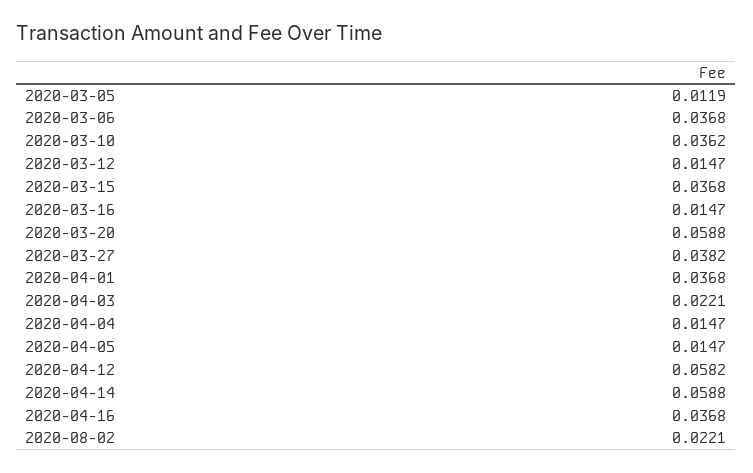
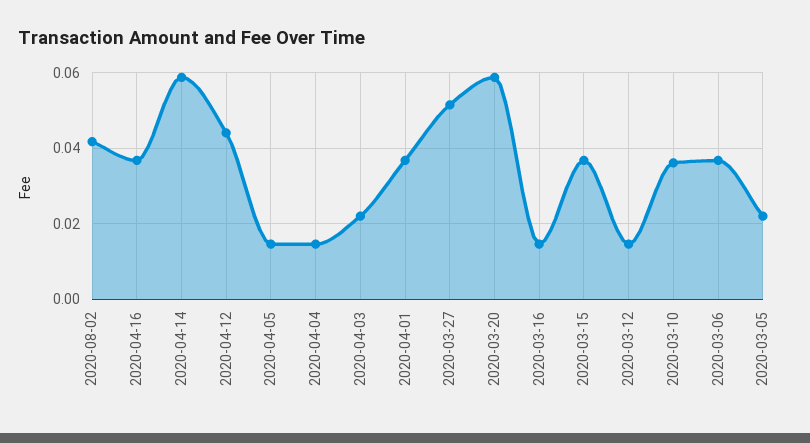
  {
-   "2020-03-05": 0.0119,
+   "2020-03-05": 0.022,
    "2020-03-06": 0.0368,
    "2020-03-10": 0.0362,
    "2020-03-12": 0.0147,
    "2020-03-15": 0.0368,
    "2020-03-16": 0.0147,
    "2020-03-20": 0.0588,
-   "2020-03-27": 0.0382,
+   "2020-03-27": 0.052,
    "2020-04-01": 0.0368,
    "2020-04-03": 0.0221,
    "2020-04-04": 0.0147,
    "2020-04-05": 0.0147,
-   "2020-04-12": 0.0582,
+   "2020-04-12": 0.044,
    "2020-04-14": 0.0588,
    "2020-04-16": 0.0368,
-   "2020-08-02": 0.0221
+   "2020-08-02": 0.042
  }

